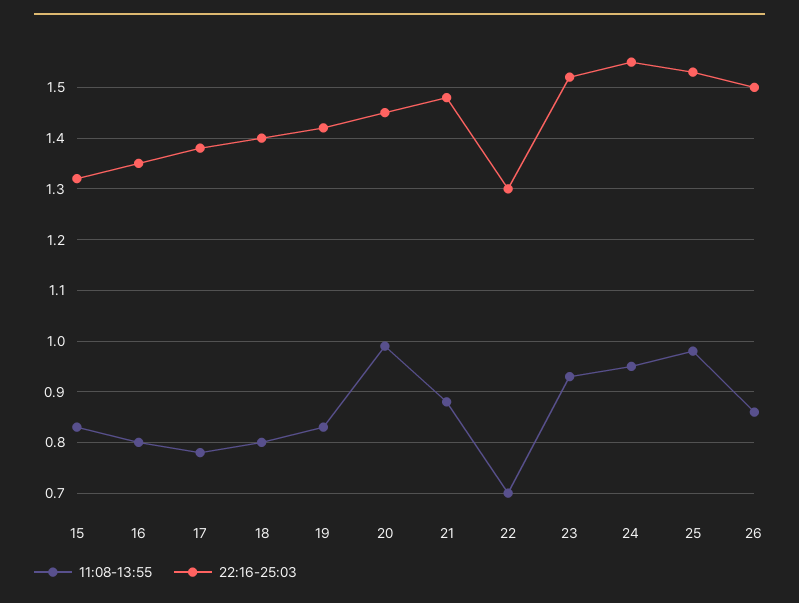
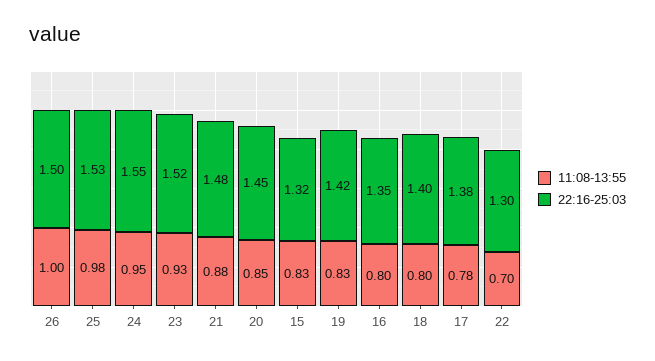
  {
    "11:08-13:55": {
      "15": 0.83,
      "16": 0.8,
      "17": 0.78,
      "18": 0.8,
      "19": 0.83,
-     "20": 1,
+     "20": 0.85,
      "21": 0.88,
      "22": 0.7,
      "23": 0.93,
      "24": 0.95,
      "25": 0.98,
-     "26": 0.85
+     "26": 1
    },
    "22:16-25:03": {
      "15": 1.32,
      "16": 1.35,
      "17": 1.38,
      "18": 1.4,
      "19": 1.42,
      "20": 1.45,
      "21": 1.48,
      "22": 1.3,
      "23": 1.52,
      "24": 1.55,
      "25": 1.53,
      "26": 1.5
    }
  }

